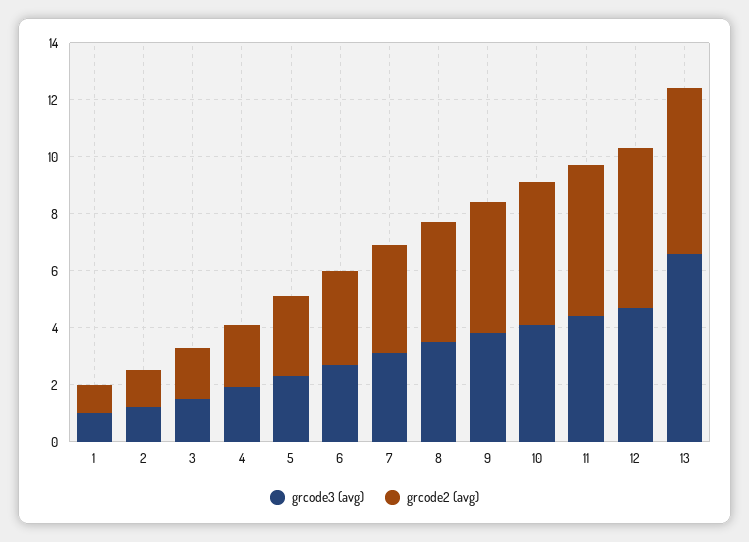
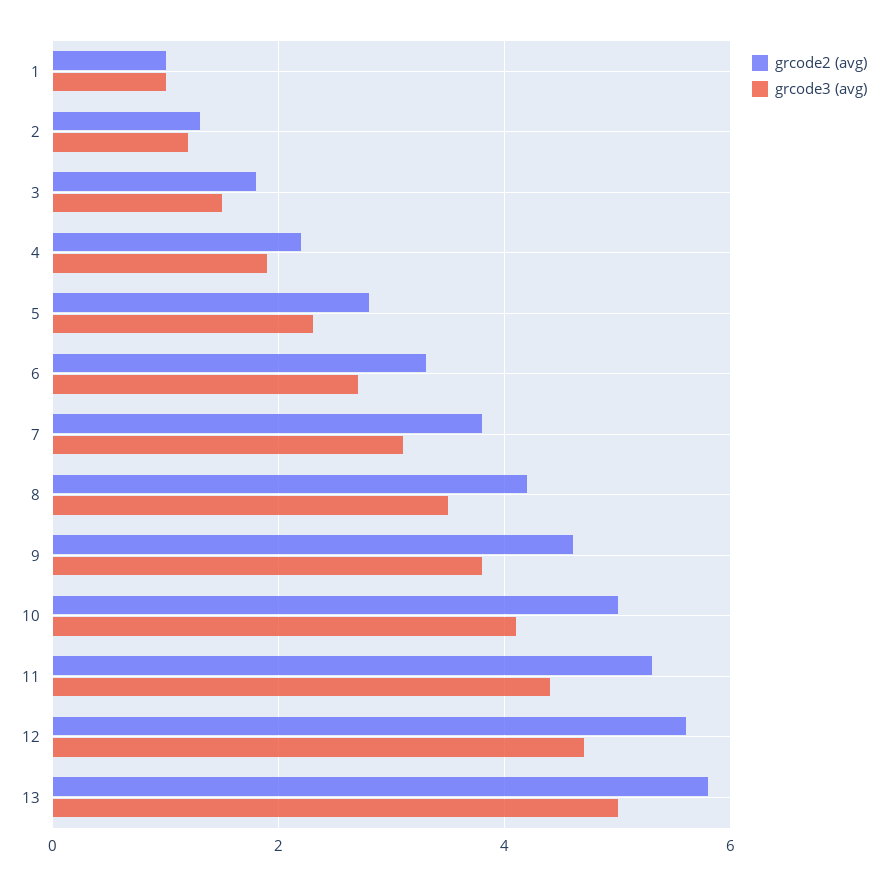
  {
    "grcode3 (avg)": {
      "1": 1,
      "2": 1,
      "3": 1.5,
      "4": 2,
      "5": 2.5,
      "6": 2.5,
      "7": 3,
      "8": 3.5,
      "9": 4,
      "10": 4,
      "11": 4.5,
      "12": 4.5,
-     "13": 6.5
+     "13": 5
    },
    "grcode2 (avg)": {
      "1": 1,
      "2": 1.5,
      "3": 2,
      "4": 2,
      "5": 3,
      "6": 3.5,
      "7": 4,
      "8": 4,
      "9": 4.5,
      "10": 5,
      "11": 5.5,
      "12": 5.5,
      "13": 6
    }
  }

